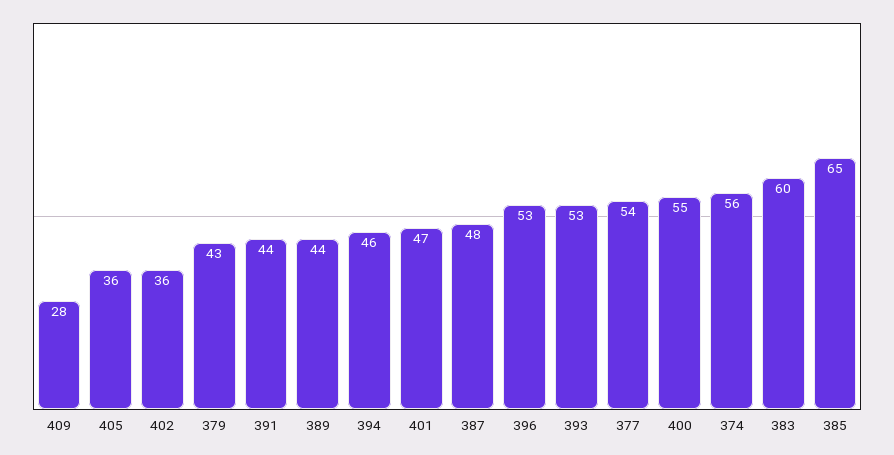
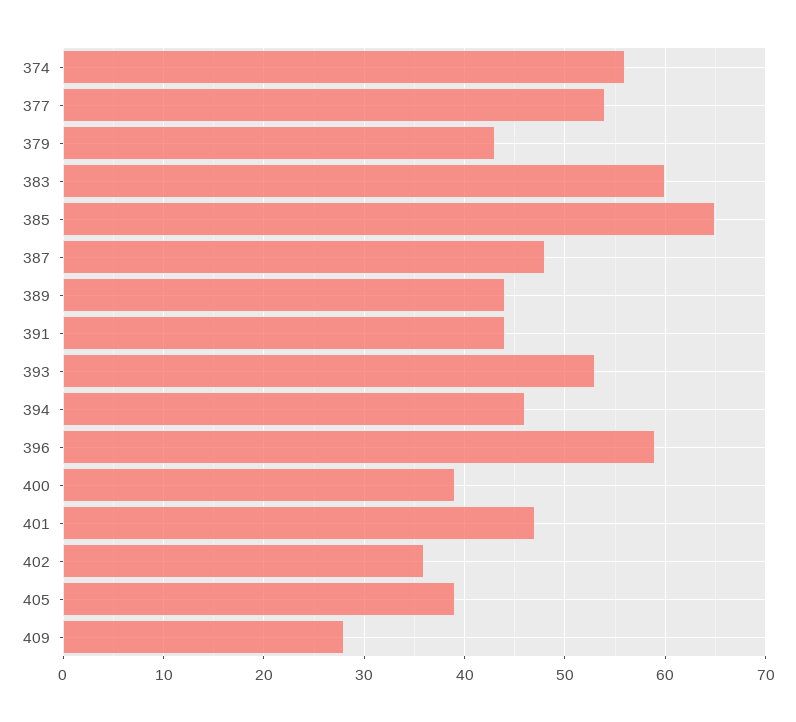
  {
    "409": 28,
-   "405": 36,
+   "405": 39,
    "402": 36,
    "379": 43,
    "391": 44,
    "389": 44,
    "394": 46,
    "401": 47,
    "387": 48,
-   "396": 53,
+   "396": 59,
    "393": 53,
    "377": 54,
-   "400": 55,
+   "400": 39,
    "374": 56,
    "383": 60,
    "385": 65
  }

